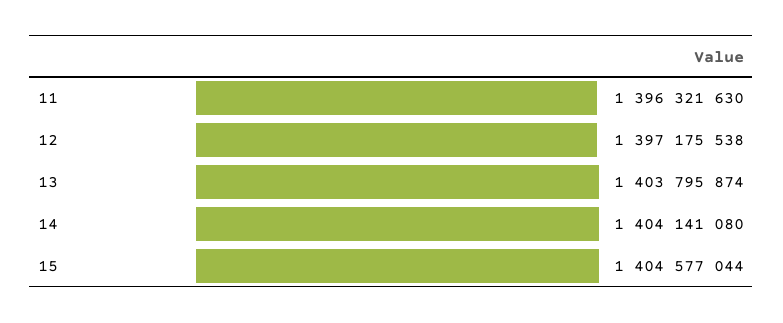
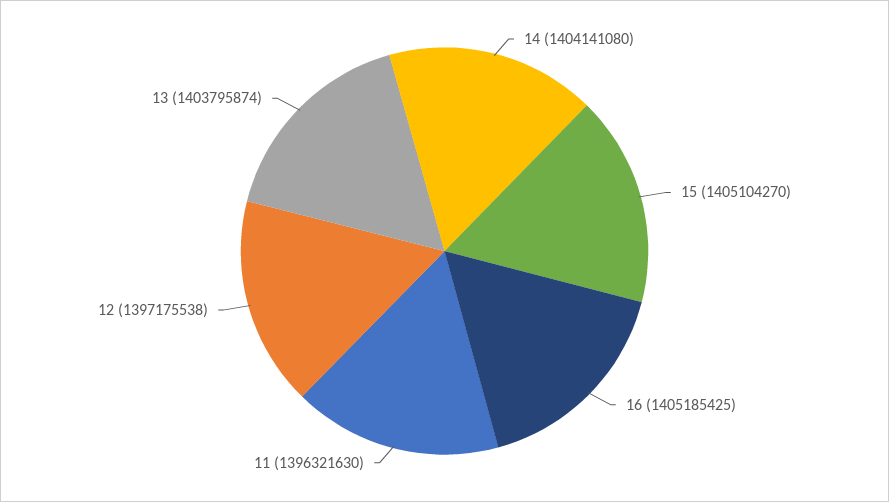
  {
    "11": 1396321630,
    "12": 1397175538,
    "13": 1403795874,
    "14": 1404141080,
-   "15": 1404577044
+   "15": 1405104270,
+   "16": 1405185425
  }

